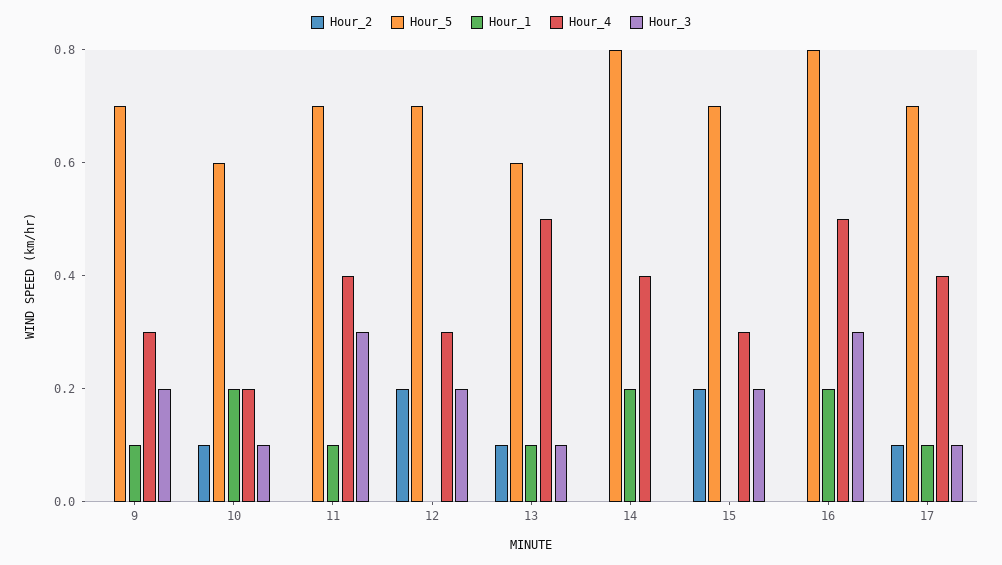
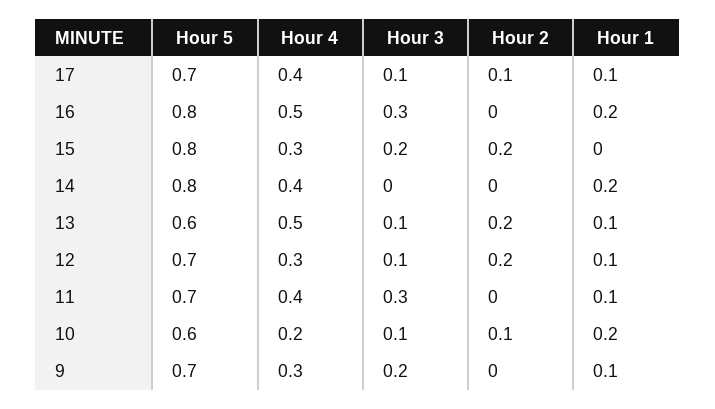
  {
    "Hour_2": {
      "9": 0,
      "10": 0.1,
      "11": 0,
      "12": 0.2,
-     "13": 0.1,
+     "13": 0.2,
      "14": 0,
      "15": 0.2,
      "16": 0,
      "17": 0.1
    },
    "Hour_5": {
      "9": 0.7,
      "10": 0.6,
      "11": 0.7,
      "12": 0.7,
      "13": 0.6,
      "14": 0.8,
-     "15": 0.7,
+     "15": 0.8,
      "16": 0.8,
      "17": 0.7
    },
    "Hour_1": {
      "9": 0.1,
      "10": 0.2,
      "11": 0.1,
-     "12": 0,
+     "12": 0.1,
      "13": 0.1,
      "14": 0.2,
      "15": 0,
      "16": 0.2,
      "17": 0.1
    },
    "Hour_4": {
      "9": 0.3,
      "10": 0.2,
      "11": 0.4,
      "12": 0.3,
      "13": 0.5,
      "14": 0.4,
      "15": 0.3,
      "16": 0.5,
      "17": 0.4
    },
    "Hour_3": {
      "9": 0.2,
      "10": 0.1,
      "11": 0.3,
-     "12": 0.2,
+     "12": 0.1,
      "13": 0.1,
      "14": 0,
      "15": 0.2,
      "16": 0.3,
      "17": 0.1
    }
  }

